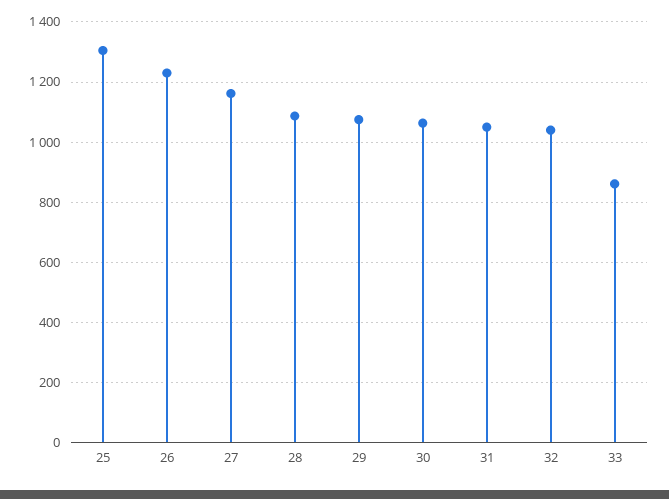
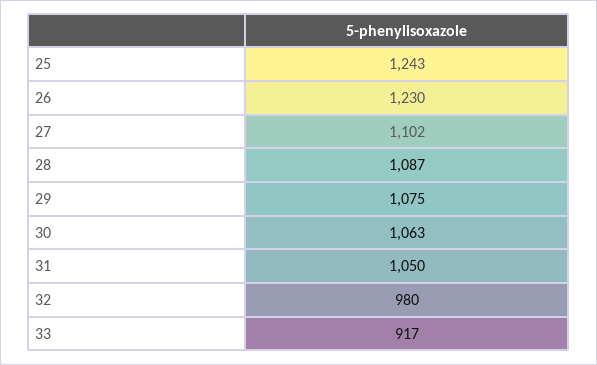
  {
-   "25": 1300,
+   "25": 1243,
    "26": 1230,
-   "27": 1160,
+   "27": 1102,
    "28": 1087,
    "29": 1075,
    "30": 1063,
    "31": 1050,
-   "32": 1040,
+   "32": 980,
-   "33": 860
+   "33": 917
  }

